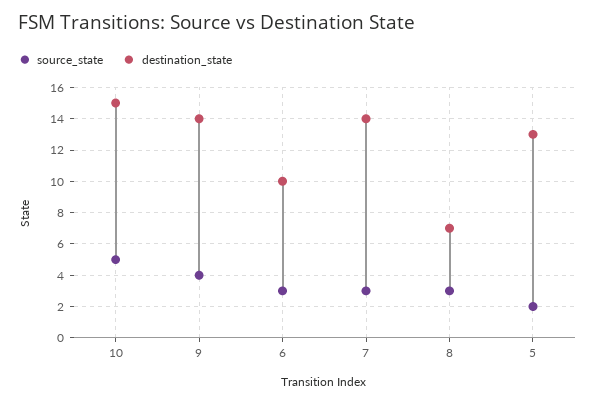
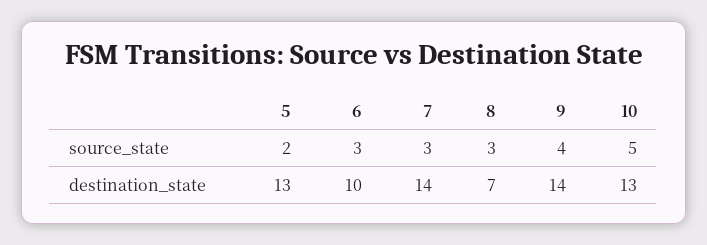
  {
    "source_state": {
      "10": 5,
      "9": 4,
      "6": 3,
      "7": 3,
      "8": 3,
      "5": 2
    },
    "destination_state": {
-     "10": 15,
+     "10": 13,
      "9": 14,
      "6": 10,
      "7": 14,
      "8": 7,
      "5": 13
    }
  }

